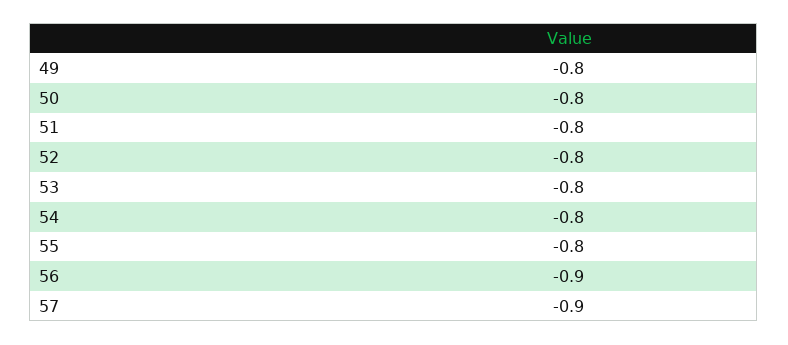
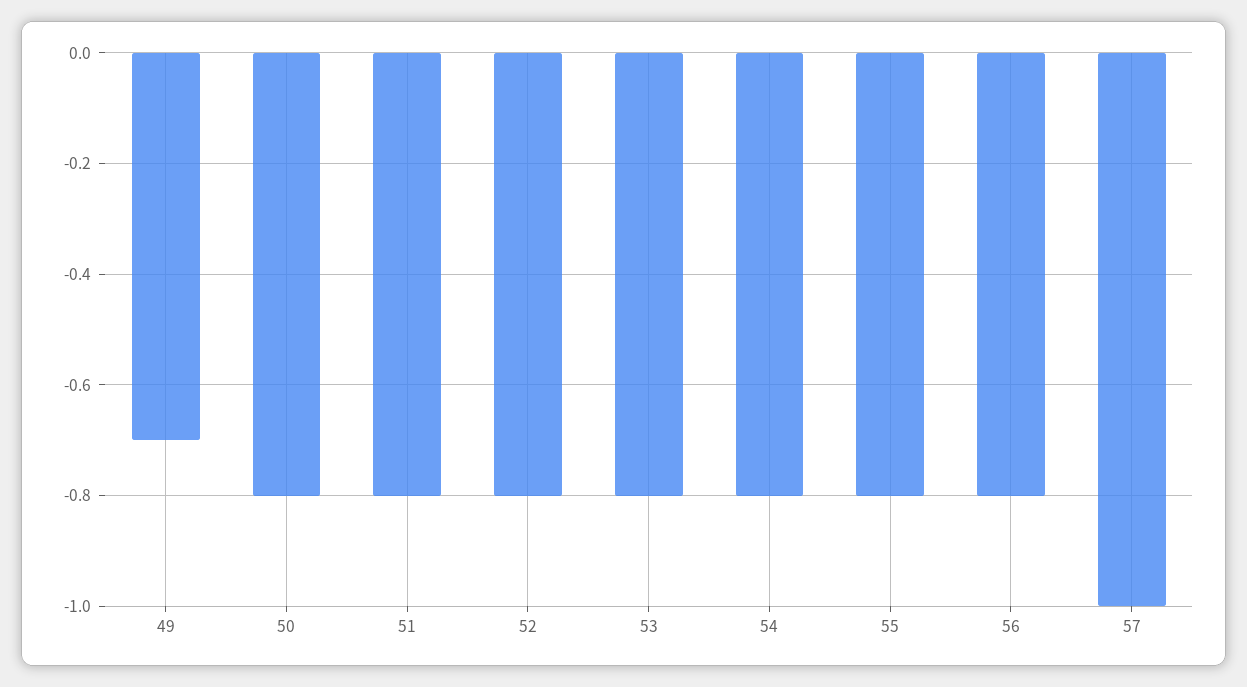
  {
-   "49": -0.8,
+   "49": -0.7,
    "50": -0.8,
    "51": -0.8,
    "52": -0.8,
    "53": -0.8,
    "54": -0.8,
    "55": -0.8,
-   "56": -0.9,
+   "56": -0.8,
-   "57": -0.9
+   "57": -1
  }

